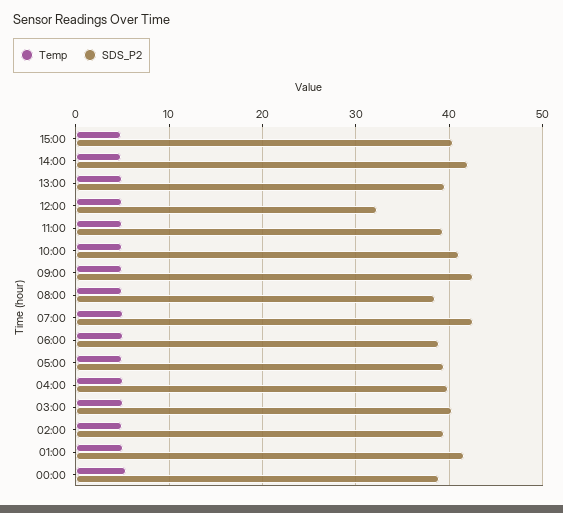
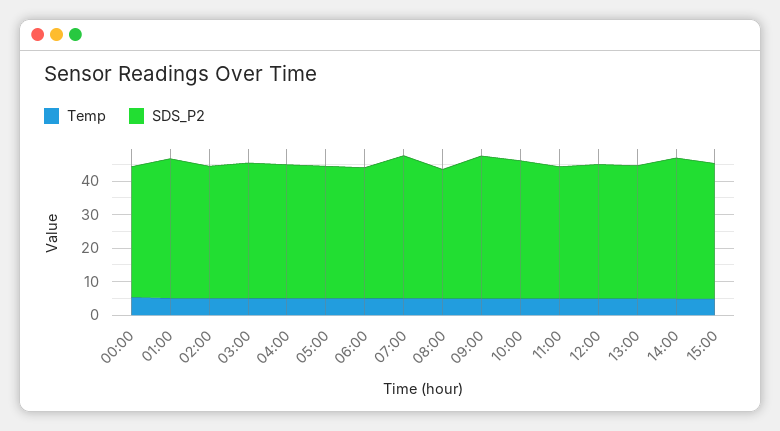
  {
    "Temp": {
      "15:00": 5,
      "14:00": 5,
      "13:00": 5,
      "12:00": 5,
      "11:00": 5,
      "10:00": 5,
      "09:00": 5,
      "08:00": 5,
      "07:00": 5,
      "06:00": 5,
      "05:00": 5,
      "04:00": 5,
      "03:00": 5,
      "02:00": 5,
      "01:00": 5,
      "00:00": 5
    },
    "SDS_P2": {
      "15:00": 40,
      "14:00": 42,
      "13:00": 40,
-     "12:00": 32,
+     "12:00": 40,
      "11:00": 39,
      "10:00": 41,
      "09:00": 43,
      "08:00": 39,
      "07:00": 43,
      "06:00": 39,
      "05:00": 39,
      "04:00": 40,
      "03:00": 40,
      "02:00": 39,
      "01:00": 42,
      "00:00": 39
    }
  }

